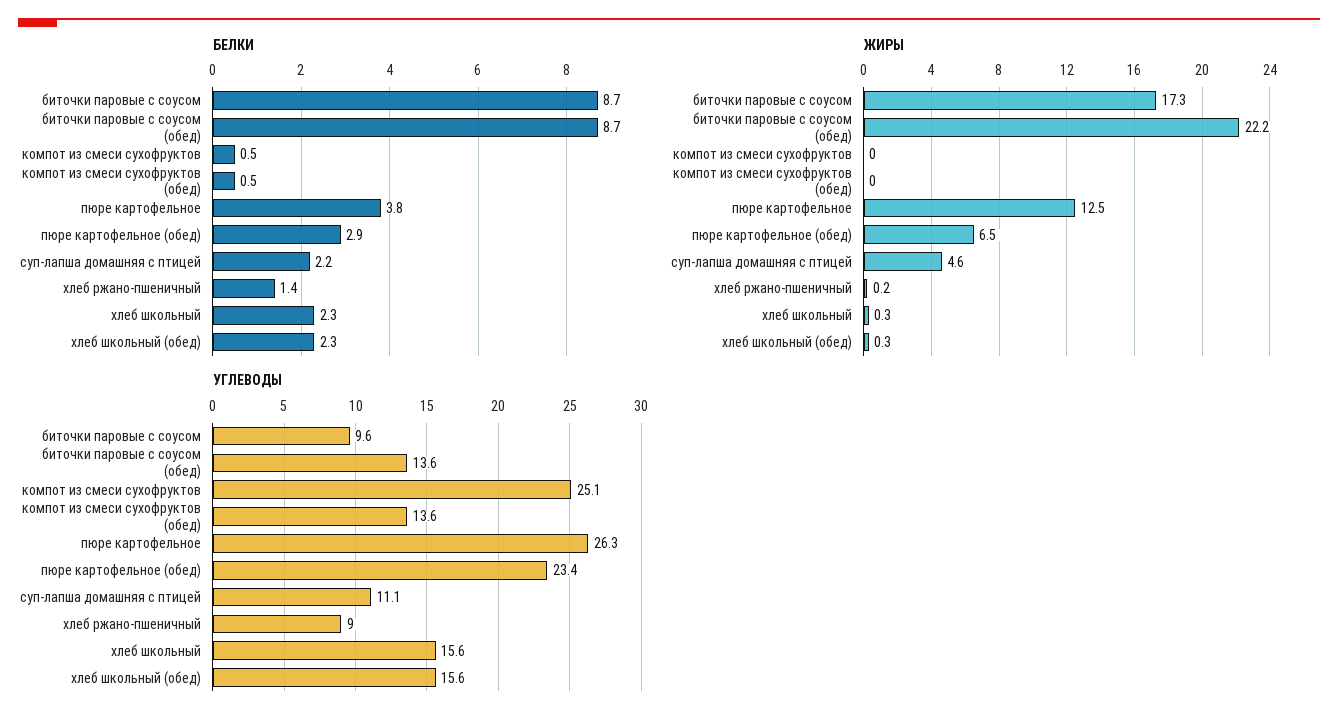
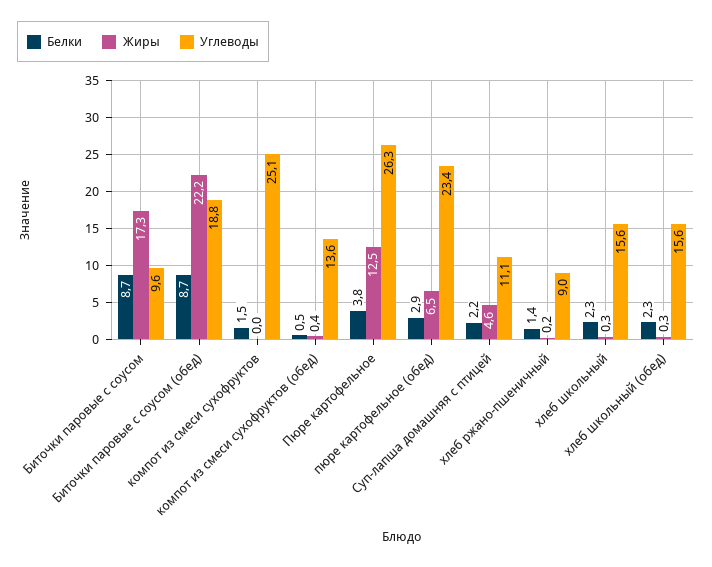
  {
    "БЕЛКИ": {
      "биточки паровые с соусом": 8.7,
      "биточки паровые с соусом (обед)": 8.7,
-     "компот из смеси сухофруктов": 0.5,
+     "компот из смеси сухофруктов": 1.5,
      "компот из смеси сухофруктов (обед)": 0.5,
      "пюре картофельное": 3.8,
      "пюре картофельное (обед)": 2.9,
      "суп-лапша домашняя с птицей": 2.2,
      "хлеб ржано-пшеничный": 1.4,
      "хлеб школьный": 2.3,
      "хлеб школьный (обед)": 2.3
    },
    "ЖИРЫ": {
      "биточки паровые с соусом": 17.3,
      "биточки паровые с соусом (обед)": 22.2,
      "компот из смеси сухофруктов": 0,
-     "компот из смеси сухофруктов (обед)": 0,
+     "компот из смеси сухофруктов (обед)": 0.4,
      "пюре картофельное": 12.5,
      "пюре картофельное (обед)": 6.5,
      "суп-лапша домашняя с птицей": 4.6,
      "хлеб ржано-пшеничный": 0.2,
      "хлеб школьный": 0.3,
      "хлеб школьный (обед)": 0.3
    },
    "УГЛЕВОДЫ": {
      "биточки паровые с соусом": 9.6,
-     "биточки паровые с соусом (обед)": 13.6,
+     "биточки паровые с соусом (обед)": 18.8,
      "компот из смеси сухофруктов": 25.1,
      "компот из смеси сухофруктов (обед)": 13.6,
      "пюре картофельное": 26.3,
      "пюре картофельное (обед)": 23.4,
      "суп-лапша домашняя с птицей": 11.1,
      "хлеб ржано-пшеничный": 9,
      "хлеб школьный": 15.6,
      "хлеб школьный (обед)": 15.6
    }
  }

